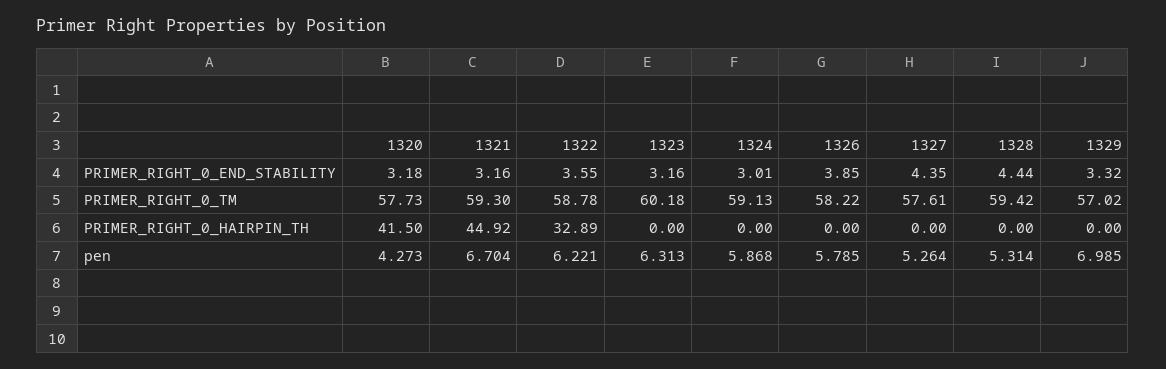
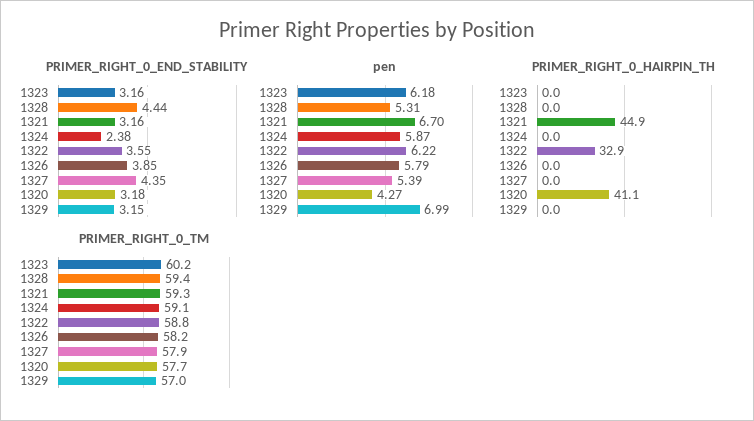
  {
    "PRIMER_RIGHT_0_END_STABILITY": {
      "1320": 3.18,
      "1321": 3.16,
      "1322": 3.55,
      "1323": 3.16,
-     "1324": 3.01,
+     "1324": 2.38,
      "1326": 3.85,
      "1327": 4.35,
      "1328": 4.44,
-     "1329": 3.32
+     "1329": 3.15
    },
    "PRIMER_RIGHT_0_TM": {
      "1320": 57.73,
      "1321": 59.3,
      "1322": 58.78,
      "1323": 60.18,
      "1324": 59.13,
      "1326": 58.22,
-     "1327": 57.61,
+     "1327": 57.9,
      "1328": 59.42,
      "1329": 57.02
    },
    "PRIMER_RIGHT_0_HAIRPIN_TH": {
-     "1320": 41.5,
+     "1320": 41.1,
      "1321": 44.92,
      "1322": 32.89,
      "1323": 0,
      "1324": 0,
      "1326": 0,
      "1327": 0,
      "1328": 0,
      "1329": 0
    },
    "pen": {
      "1320": 4.273,
      "1321": 6.704,
      "1322": 6.221,
-     "1323": 6.313,
+     "1323": 6.18,
      "1324": 5.868,
      "1326": 5.785,
-     "1327": 5.264,
+     "1327": 5.39,
      "1328": 5.314,
      "1329": 6.985
    }
  }

